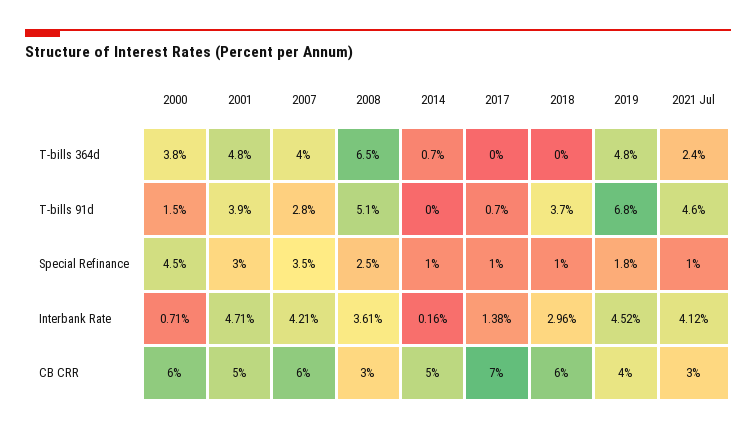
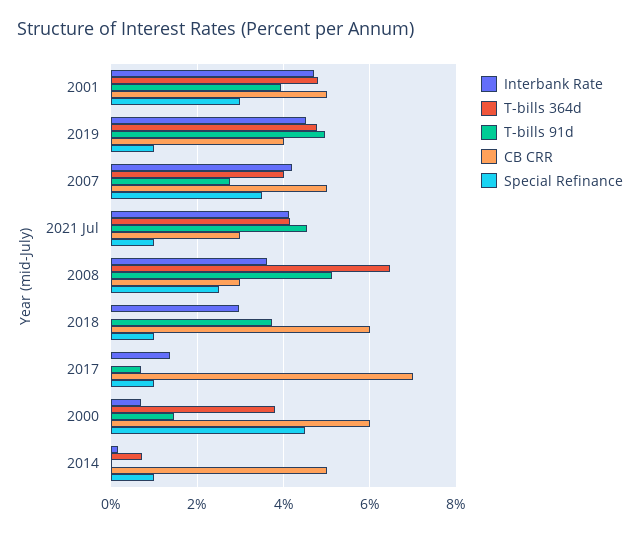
  {
    "T-bills 364d": {
      "2000": 3.8,
      "2001": 4.8,
      "2007": 4,
      "2008": 6.5,
      "2014": 0.7,
      "2017": 0,
      "2018": 0,
      "2019": 4.8,
-     "2021 Jul": 2.4
+     "2021 Jul": 4.2
    },
    "T-bills 91d": {
      "2000": 1.5,
      "2001": 3.9,
      "2007": 2.8,
      "2008": 5.1,
      "2014": 0,
      "2017": 0.7,
      "2018": 3.7,
-     "2019": 6.8,
+     "2019": 5,
      "2021 Jul": 4.6
    },
    "Special Refinance": {
      "2000": 4.5,
      "2001": 3,
      "2007": 3.5,
      "2008": 2.5,
      "2014": 1,
      "2017": 1,
      "2018": 1,
-     "2019": 1.8,
+     "2019": 1,
      "2021 Jul": 1
    },
    "Interbank Rate": {
      "2000": 0.71,
      "2001": 4.71,
      "2007": 4.21,
      "2008": 3.61,
      "2014": 0.16,
      "2017": 1.38,
      "2018": 2.96,
      "2019": 4.52,
      "2021 Jul": 4.12
    },
    "CB CRR": {
      "2000": 6,
      "2001": 5,
-     "2007": 6,
+     "2007": 5,
      "2008": 3,
      "2014": 5,
      "2017": 7,
      "2018": 6,
      "2019": 4,
      "2021 Jul": 3
    }
  }

